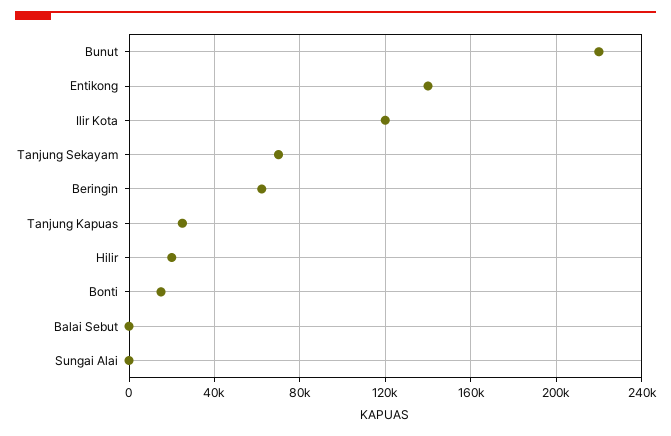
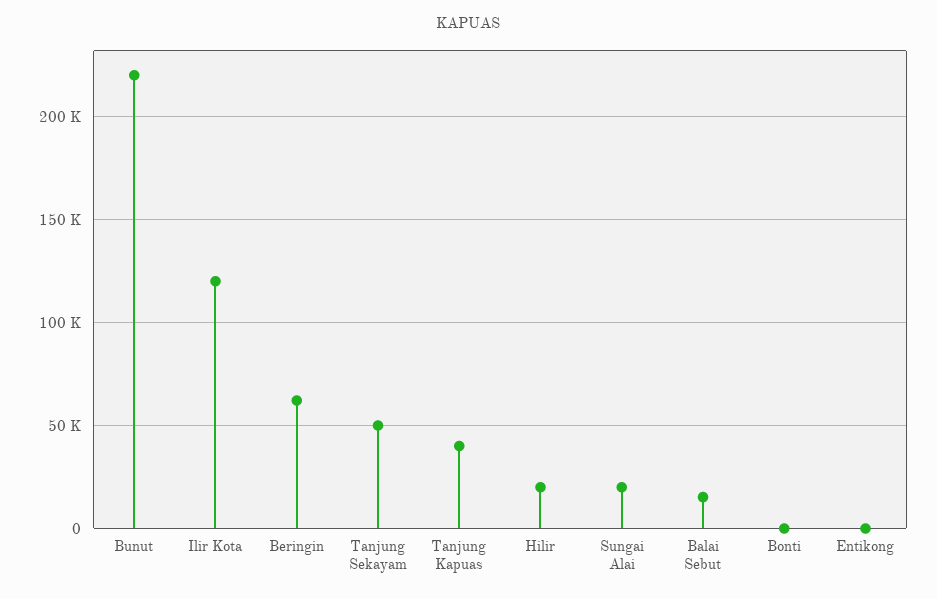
  {
    "Bunut": 220000,
-   "Entikong": 140000,
+   "Entikong": 0,
    "Ilir Kota": 120000,
-   "Tanjung Sekayam": 70000,
+   "Tanjung Sekayam": 50000,
    "Beringin": 60000,
-   "Tanjung Kapuas": 25000,
+   "Tanjung Kapuas": 40000,
    "Hilir": 20000,
-   "Bonti": 15000,
+   "Bonti": 0,
-   "Balai Sebut": 0,
+   "Balai Sebut": 15000,
-   "Sungai Alai": 0
+   "Sungai Alai": 20000
  }

